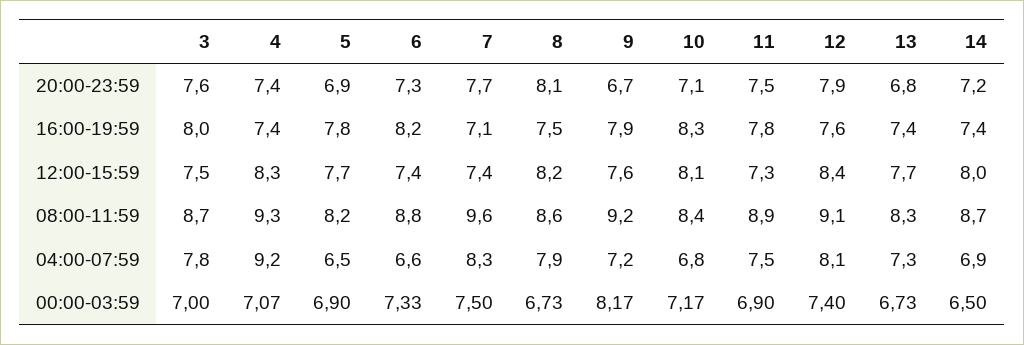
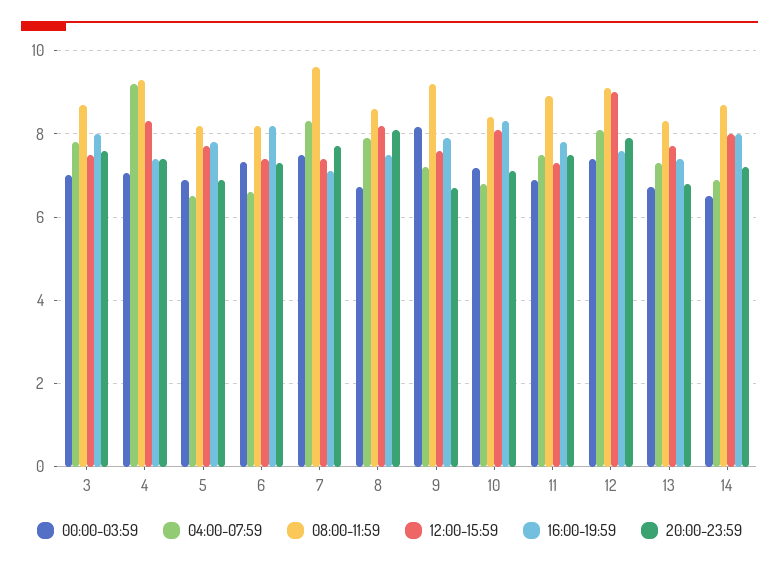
  {
    "20:00-23:59": {
      "3": 7.6,
      "4": 7.4,
      "5": 6.9,
      "6": 7.3,
      "7": 7.7,
      "8": 8.1,
      "9": 6.7,
      "10": 7.1,
      "11": 7.5,
      "12": 7.9,
      "13": 6.8,
      "14": 7.2
    },
    "16:00-19:59": {
      "3": 8,
      "4": 7.4,
      "5": 7.8,
      "6": 8.2,
      "7": 7.1,
      "8": 7.5,
      "9": 7.9,
      "10": 8.3,
      "11": 7.8,
      "12": 7.6,
      "13": 7.4,
-     "14": 7.4
+     "14": 8
    },
    "12:00-15:59": {
      "3": 7.5,
      "4": 8.3,
      "5": 7.7,
      "6": 7.4,
      "7": 7.4,
      "8": 8.2,
      "9": 7.6,
      "10": 8.1,
      "11": 7.3,
-     "12": 8.4,
+     "12": 9,
      "13": 7.7,
      "14": 8
    },
    "08:00-11:59": {
      "3": 8.7,
      "4": 9.3,
      "5": 8.2,
-     "6": 8.8,
+     "6": 8.2,
      "7": 9.6,
      "8": 8.6,
      "9": 9.2,
      "10": 8.4,
      "11": 8.9,
      "12": 9.1,
      "13": 8.3,
      "14": 8.7
    },
    "04:00-07:59": {
      "3": 7.8,
      "4": 9.2,
      "5": 6.5,
      "6": 6.6,
      "7": 8.3,
      "8": 7.9,
      "9": 7.2,
      "10": 6.8,
      "11": 7.5,
      "12": 8.1,
      "13": 7.3,
      "14": 6.9
    },
    "00:00-03:59": {
      "3": 7,
      "4": 7.07,
      "5": 6.9,
      "6": 7.33,
      "7": 7.5,
      "8": 6.73,
      "9": 8.17,
      "10": 7.17,
      "11": 6.9,
      "12": 7.4,
      "13": 6.73,
      "14": 6.5
    }
  }

